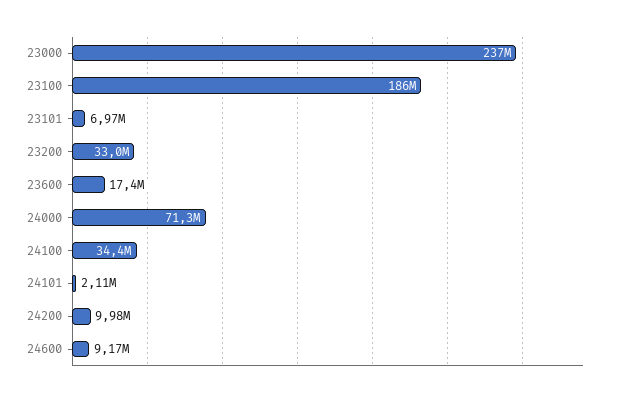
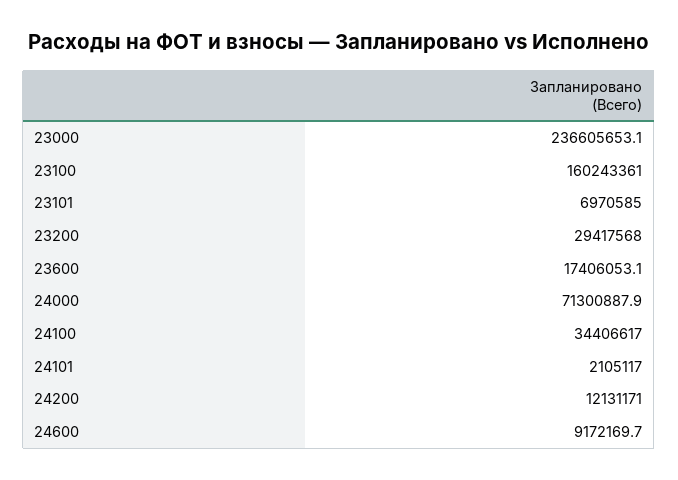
  {
    "23000": 236605653.1,
-   "23100": 186000000,
+   "23100": 160243361,
    "23101": 6970585,
-   "23200": 33000000,
+   "23200": 29417568,
    "23600": 17406053.1,
    "24000": 71300887.9,
    "24100": 34406617,
    "24101": 2105117,
-   "24200": 9980000,
+   "24200": 12131171,
    "24600": 9172169.7
  }

